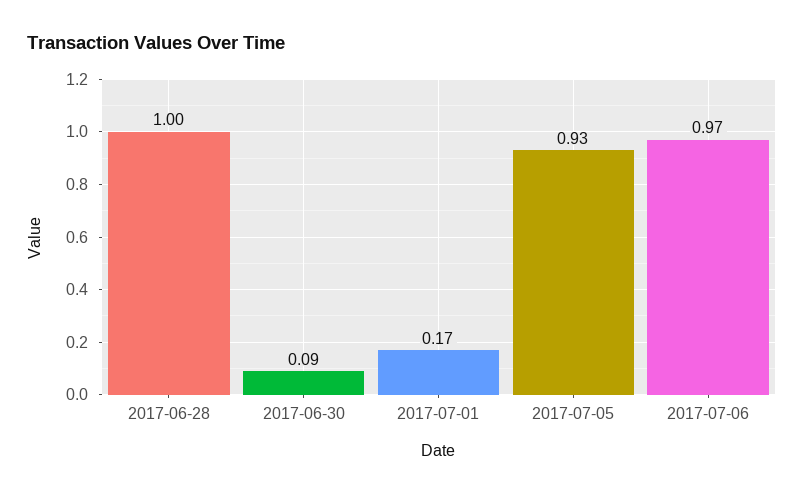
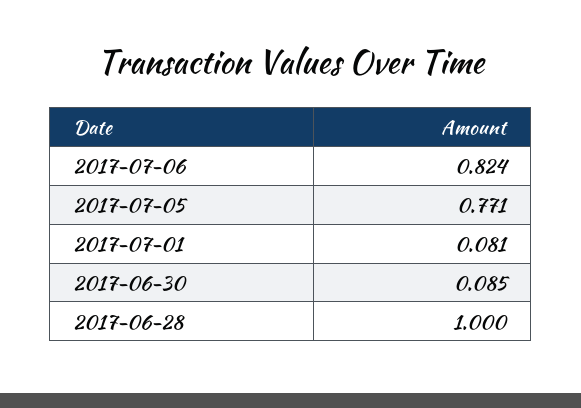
  {
    "2017-06-28": 1,
    "2017-06-30": 0.085,
-   "2017-07-01": 0.17,
+   "2017-07-01": 0.081,
-   "2017-07-05": 0.93,
+   "2017-07-05": 0.771,
-   "2017-07-06": 0.97
+   "2017-07-06": 0.824
  }

